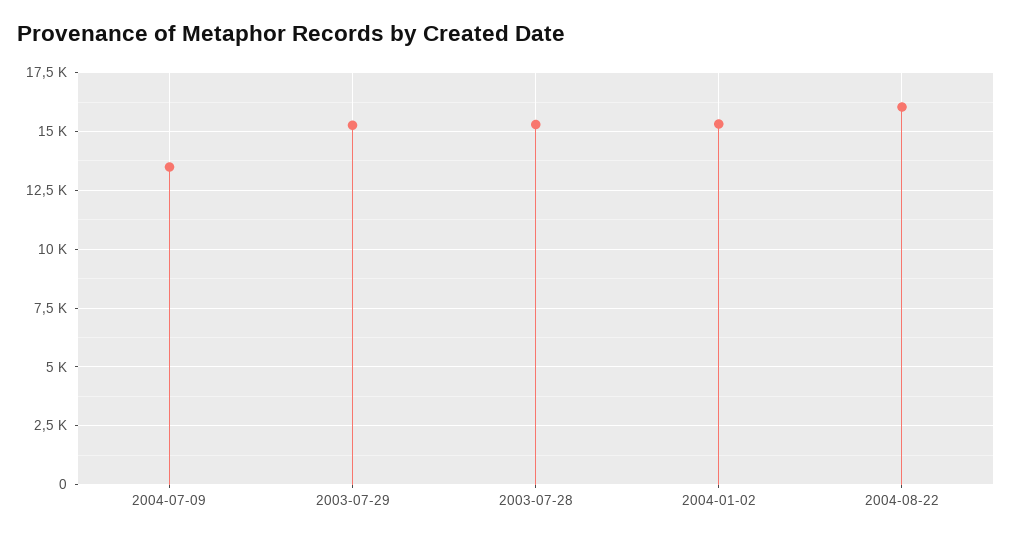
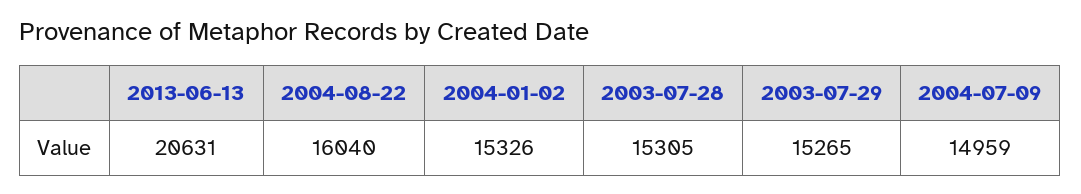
  {
-   "2004-07-09": 13500,
+   "2004-07-09": 14959,
    "2003-07-29": 15265,
    "2003-07-28": 15305,
    "2004-01-02": 15326,
-   "2004-08-22": 16040
+   "2004-08-22": 16040,
+   "2013-06-13": 20631
  }

